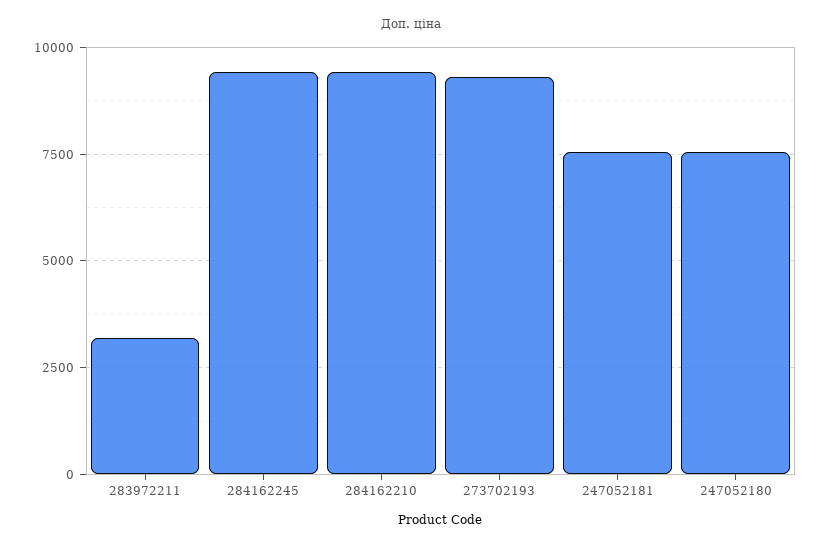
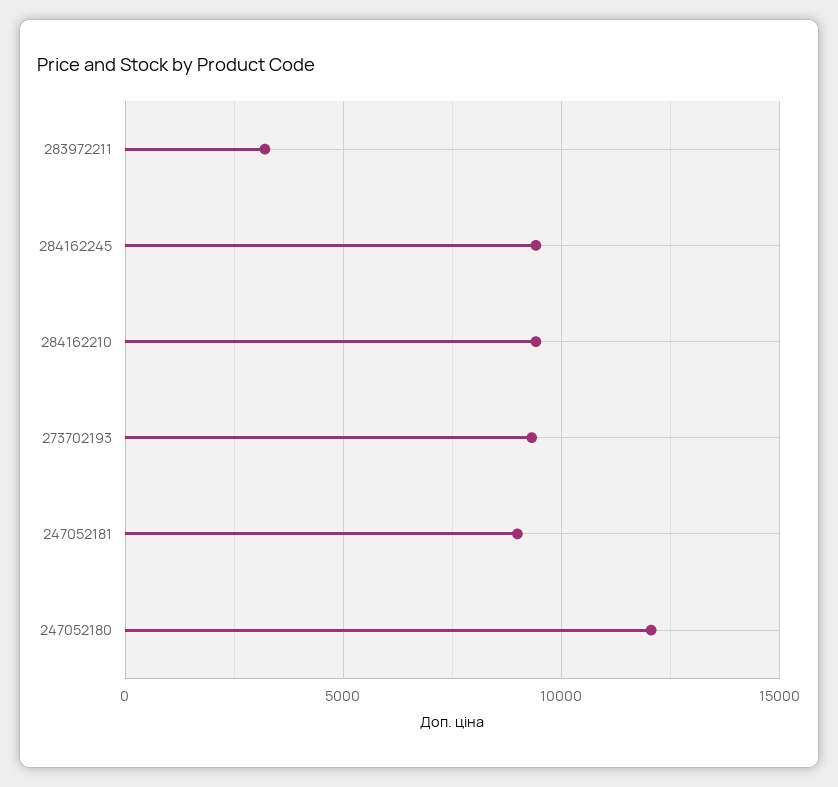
  {
    "283972211": 3250,
    "284162245": 9500,
    "284162210": 9500,
    "273702193": 9250,
-   "247052181": 7500,
+   "247052181": 9000,
-   "247052180": 7500
+   "247052180": 12000
  }

